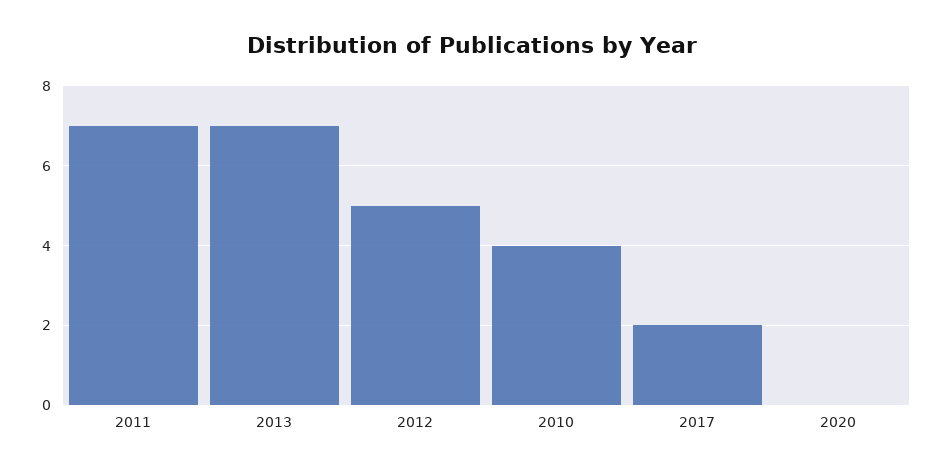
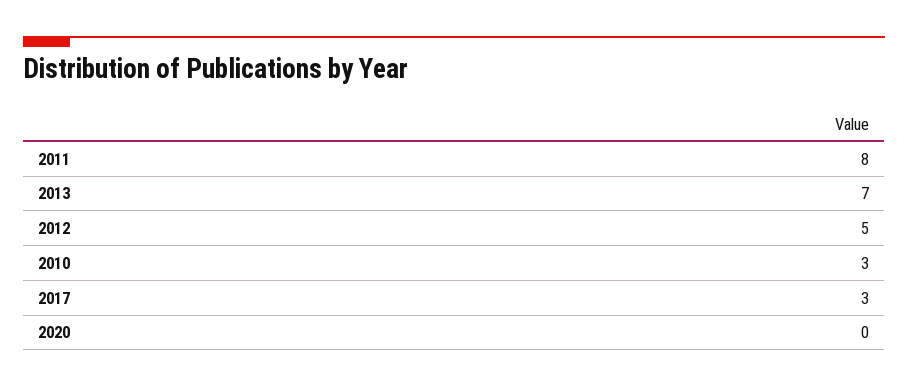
  {
-   "2011": 7,
+   "2011": 8,
    "2013": 7,
    "2012": 5,
-   "2010": 4,
+   "2010": 3,
-   "2017": 2,
+   "2017": 3,
    "2020": 0
  }

